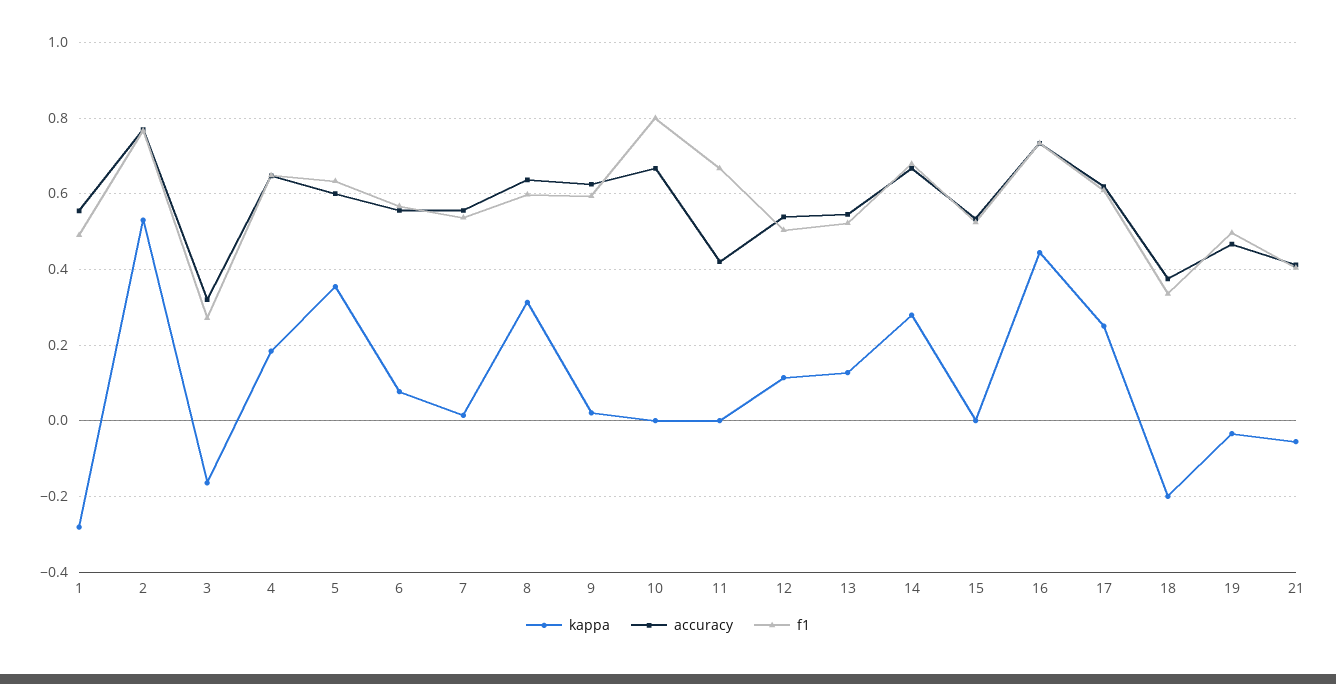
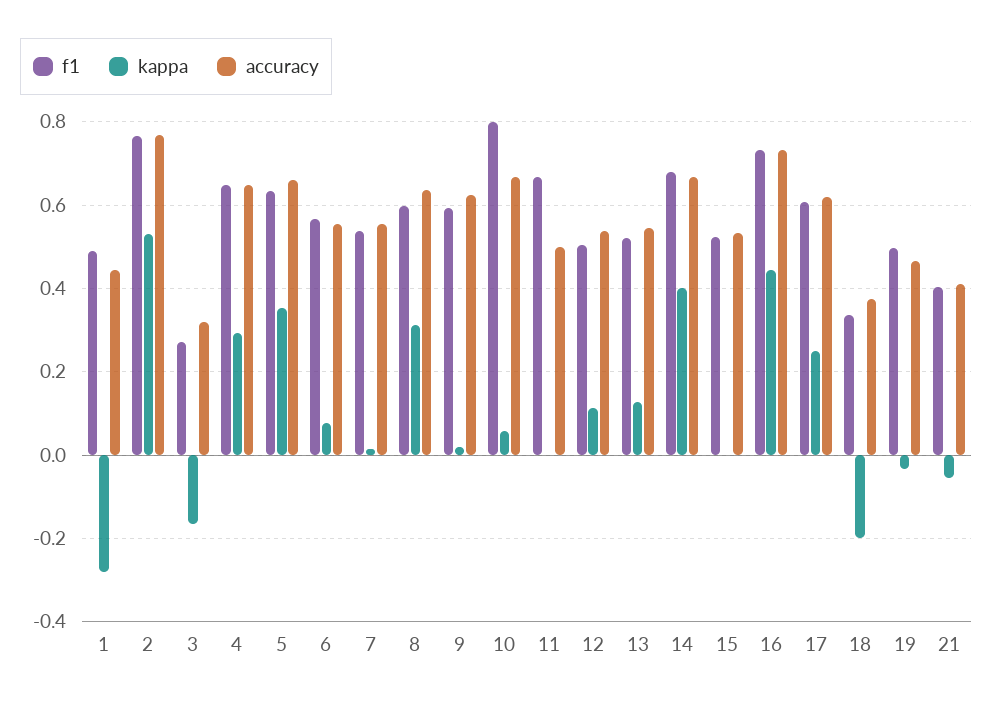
  {
    "kappa": {
      "1": -0.28,
      "2": 0.54,
      "3": -0.16,
-     "4": 0.18,
+     "4": 0.3,
      "5": 0.36,
      "6": 0.08,
      "7": 0.02,
      "8": 0.32,
      "9": 0.02,
-     "10": 0,
+     "10": 0.06,
      "11": 0,
      "12": 0.12,
      "13": 0.12,
-     "14": 0.28,
+     "14": 0.4,
      "15": 0,
      "16": 0.44,
      "17": 0.26,
      "18": -0.2,
      "19": -0.04,
      "21": -0.06
    },
    "accuracy": {
-     "1": 0.56,
+     "1": 0.44,
      "2": 0.76,
      "3": 0.32,
      "4": 0.64,
-     "5": 0.6,
+     "5": 0.66,
      "6": 0.56,
      "7": 0.56,
      "8": 0.64,
      "9": 0.62,
      "10": 0.66,
-     "11": 0.42,
+     "11": 0.5,
      "12": 0.54,
      "13": 0.54,
      "14": 0.66,
      "15": 0.54,
      "16": 0.74,
      "17": 0.62,
      "18": 0.38,
      "19": 0.46,
      "21": 0.42
    },
    "f1": {
      "1": 0.5,
      "2": 0.76,
      "3": 0.28,
      "4": 0.64,
      "5": 0.64,
      "6": 0.56,
      "7": 0.54,
      "8": 0.6,
      "9": 0.6,
      "10": 0.8,
      "11": 0.66,
      "12": 0.5,
      "13": 0.52,
      "14": 0.68,
      "15": 0.52,
      "16": 0.74,
      "17": 0.6,
      "18": 0.34,
      "19": 0.5,
      "21": 0.4
    }
  }

